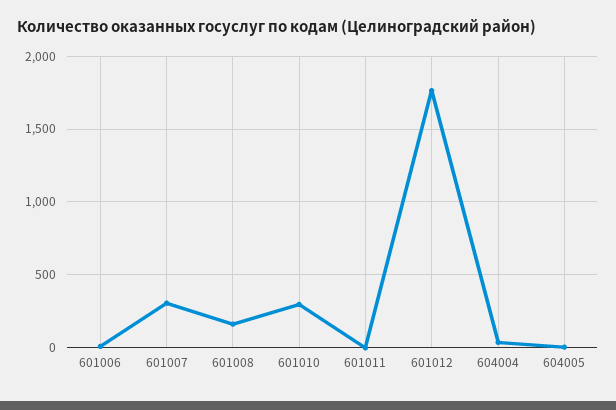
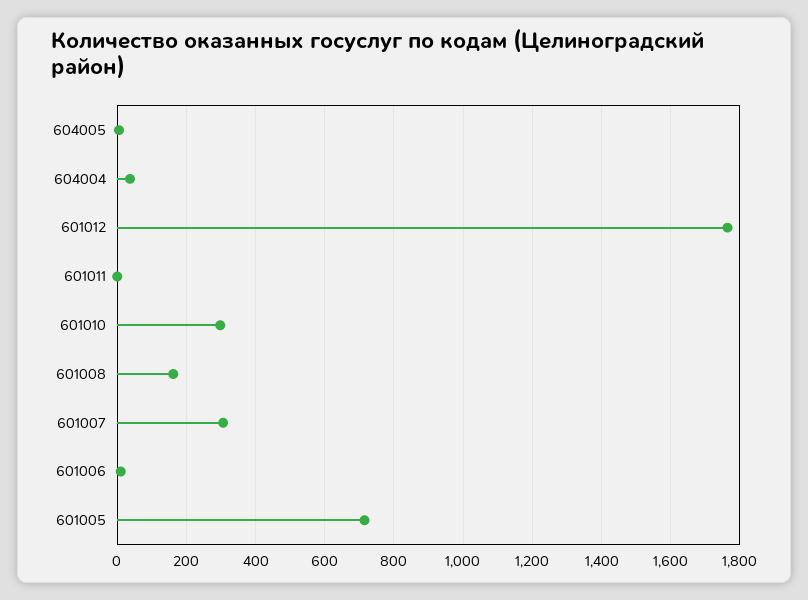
  {
    "601006": 20,
    "601007": 300,
    "601008": 160,
    "601010": 300,
    "601011": 0,
    "601012": 1760,
    "604004": 40,
-   "604005": 0
+   "604005": 0,
+   "601005": 720
  }

